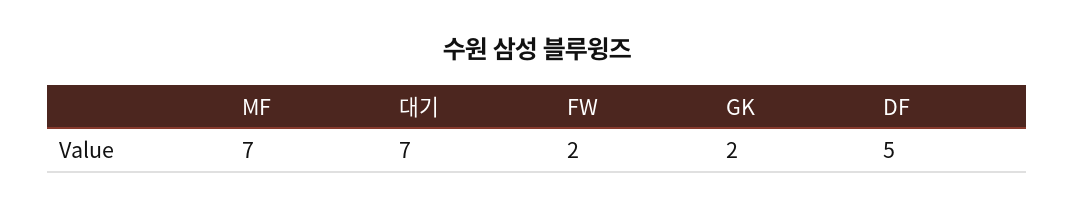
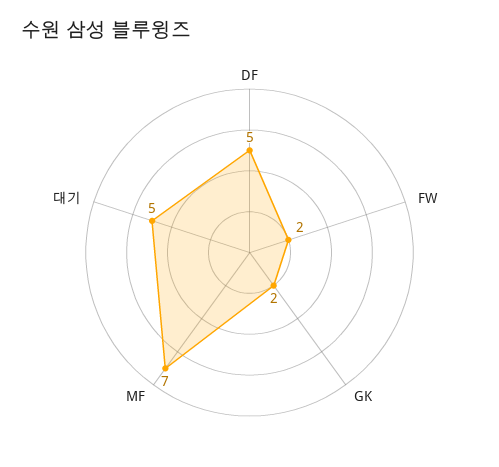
  {
    "MF": 7,
-   "대기": 7,
+   "대기": 5,
    "FW": 2,
    "GK": 2,
    "DF": 5
  }

